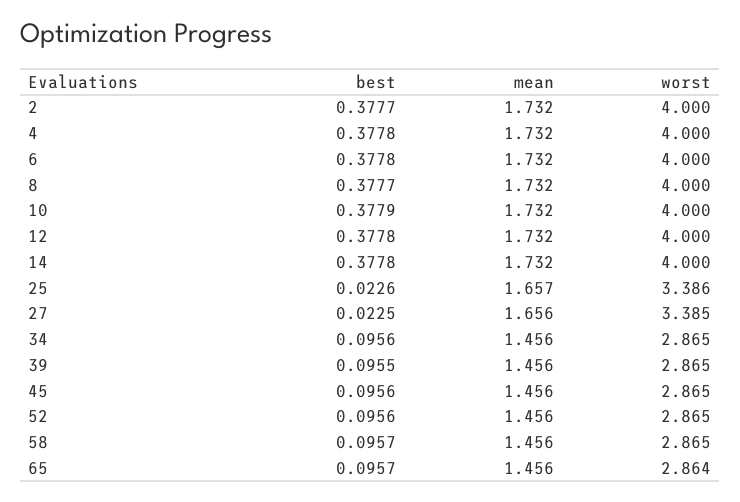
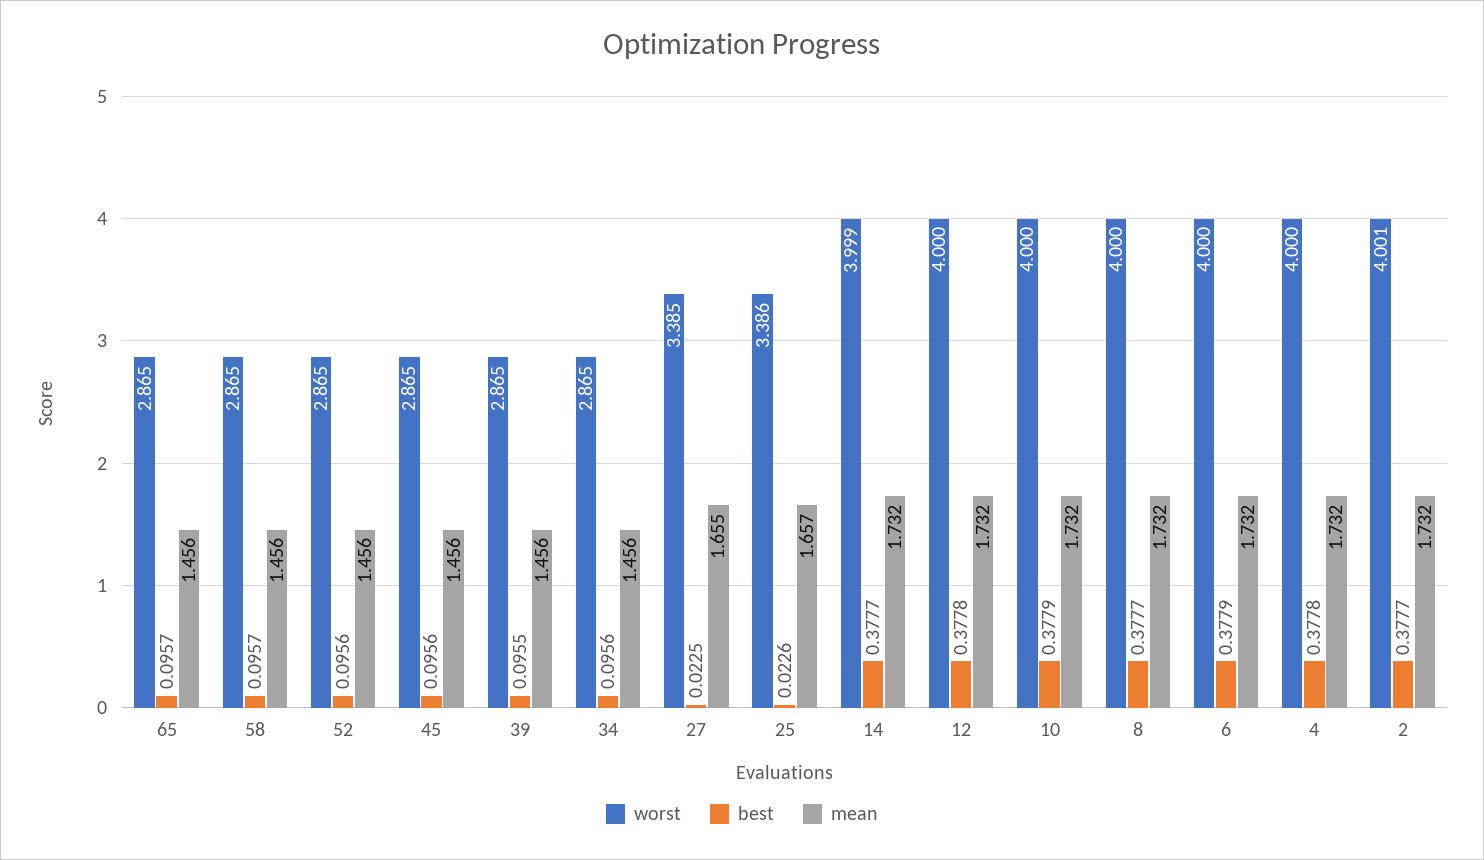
  {
    "best": {
      "2": 0.3777,
      "4": 0.3778,
-     "6": 0.3778,
+     "6": 0.3779,
      "8": 0.3777,
      "10": 0.3779,
      "12": 0.3778,
-     "14": 0.3778,
+     "14": 0.3777,
      "25": 0.0226,
      "27": 0.0225,
      "34": 0.0956,
      "39": 0.0955,
      "45": 0.0956,
      "52": 0.0956,
      "58": 0.0957,
      "65": 0.0957
    },
    "mean": {
      "2": 1.732,
      "4": 1.732,
      "6": 1.732,
      "8": 1.732,
      "10": 1.732,
      "12": 1.732,
      "14": 1.732,
      "25": 1.657,
-     "27": 1.656,
+     "27": 1.655,
      "34": 1.456,
      "39": 1.456,
      "45": 1.456,
      "52": 1.456,
      "58": 1.456,
      "65": 1.456
    },
    "worst": {
-     "2": 4,
+     "2": 4.001,
      "4": 4,
      "6": 4,
      "8": 4,
      "10": 4,
      "12": 4,
-     "14": 4,
+     "14": 3.999,
      "25": 3.386,
      "27": 3.385,
      "34": 2.865,
      "39": 2.865,
      "45": 2.865,
      "52": 2.865,
      "58": 2.865,
-     "65": 2.864
+     "65": 2.865
    }
  }

